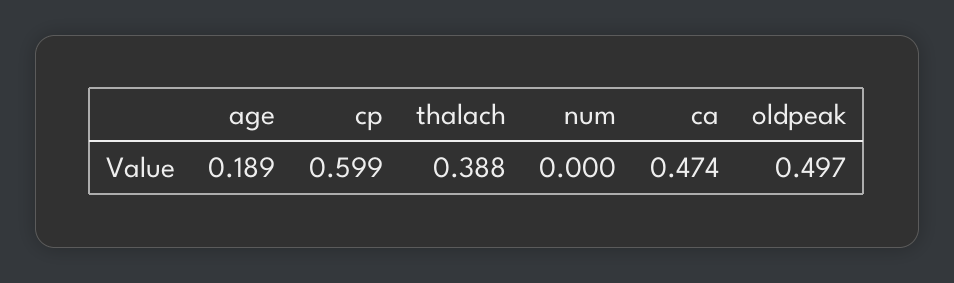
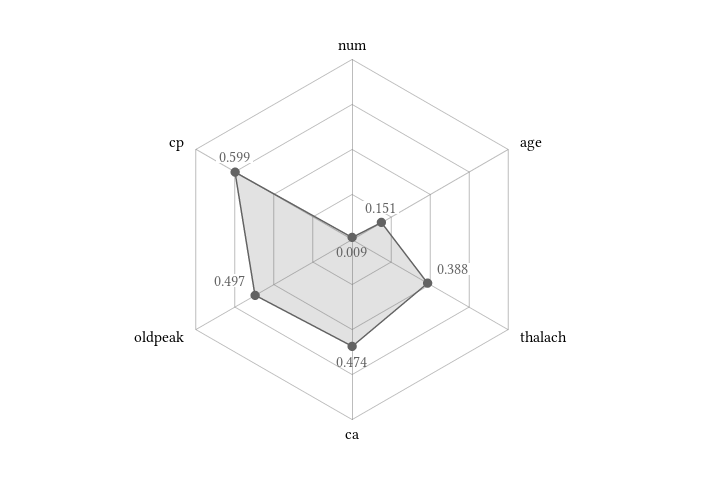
  {
-   "age": 0.189,
+   "age": 0.151,
    "cp": 0.599,
    "thalach": 0.388,
-   "num": 0,
+   "num": 0.009,
    "ca": 0.474,
    "oldpeak": 0.497
  }

